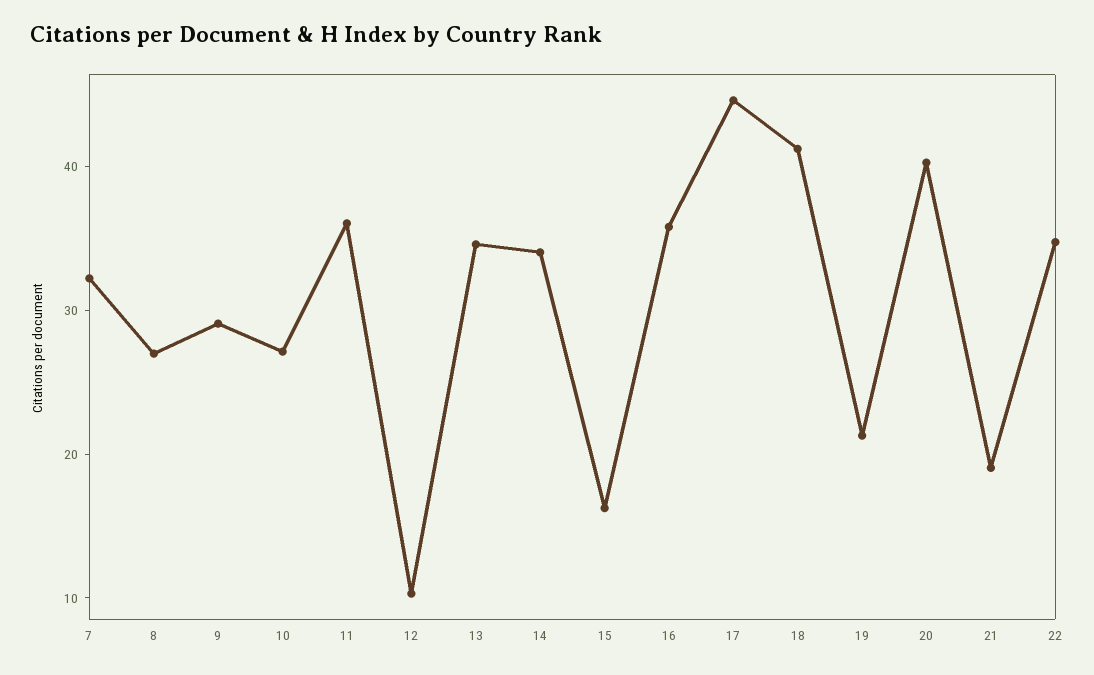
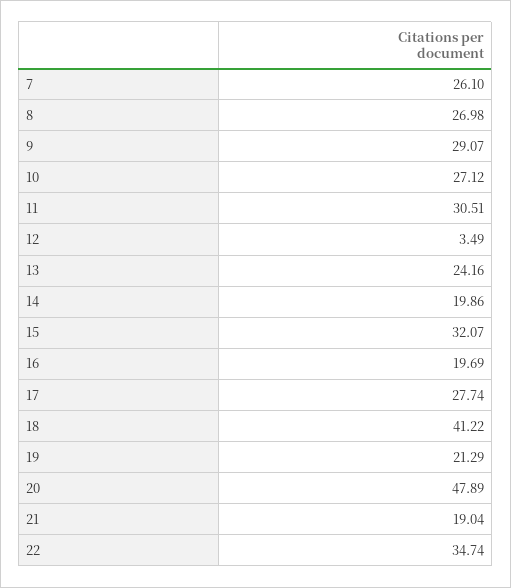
  {
-   "7": 32,
+   "7": 26.1,
    "8": 26.98,
    "9": 29.07,
    "10": 27.12,
-   "11": 36,
+   "11": 30.51,
-   "12": 10,
+   "12": 3.49,
-   "13": 34,
+   "13": 24.16,
-   "14": 34,
+   "14": 19.86,
-   "15": 16,
+   "15": 32.07,
-   "16": 36,
+   "16": 19.69,
-   "17": 44,
+   "17": 27.74,
    "18": 41.22,
    "19": 21.29,
-   "20": 40,
+   "20": 47.89,
    "21": 19.04,
    "22": 34.74
  }

